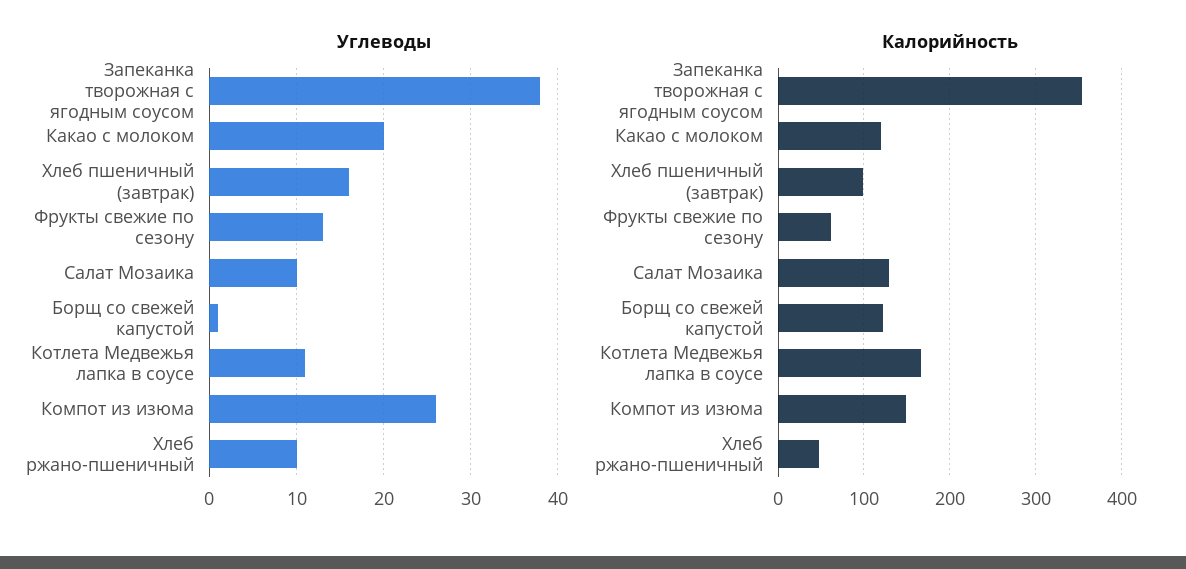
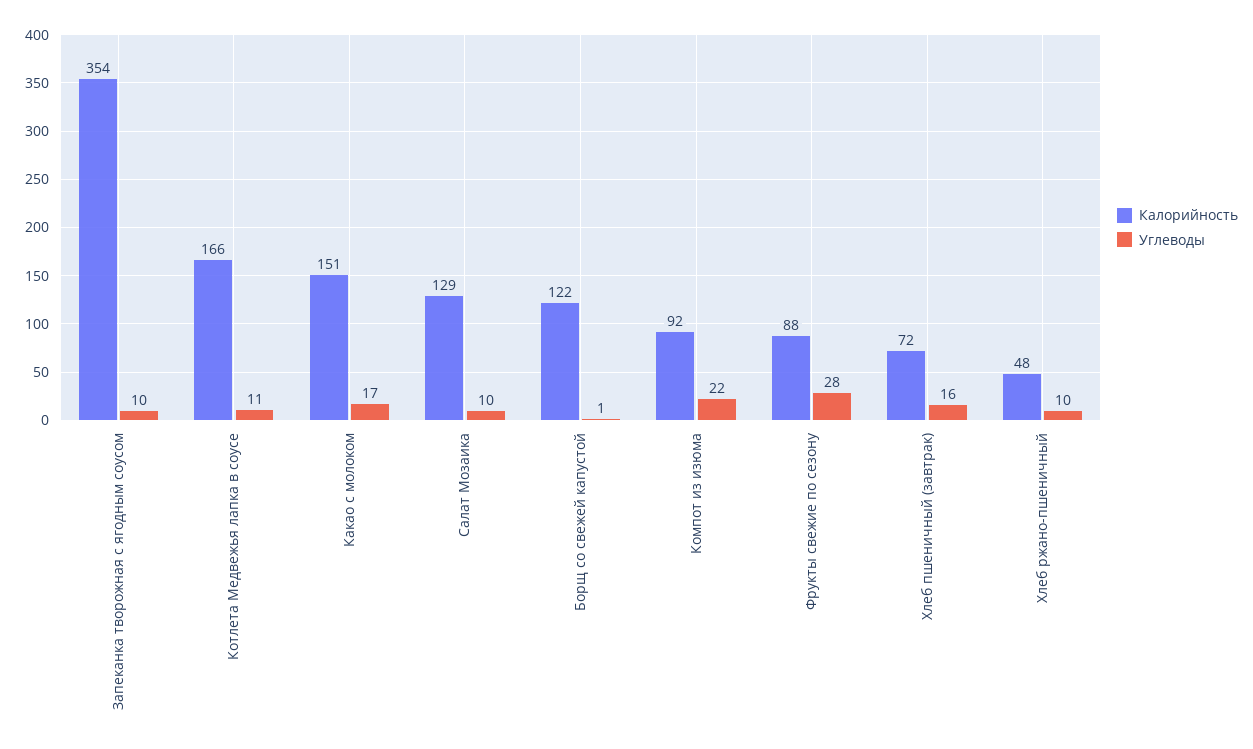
  {
    "Углеводы": {
-     "Запеканка творожная с ягодным соусом": 38,
+     "Запеканка творожная с ягодным соусом": 10,
-     "Какао с молоком": 20,
+     "Какао с молоком": 17,
      "Хлеб пшеничный (завтрак)": 16,
-     "Фрукты свежие по сезону": 13,
+     "Фрукты свежие по сезону": 28,
      "Салат Мозаика": 10,
      "Борщ со свежей капустой": 1,
      "Котлета Медвежья лапка в соусе": 11,
-     "Компот из изюма": 26,
+     "Компот из изюма": 22,
      "Хлеб ржано-пшеничный": 10
    },
    "Калорийность": {
      "Запеканка творожная с ягодным соусом": 354,
-     "Какао с молоком": 120,
+     "Какао с молоком": 151,
-     "Хлеб пшеничный (завтрак)": 100,
+     "Хлеб пшеничный (завтрак)": 72,
-     "Фрукты свежие по сезону": 60,
+     "Фрукты свежие по сезону": 88,
      "Салат Мозаика": 129,
      "Борщ со свежей капустой": 122,
      "Котлета Медвежья лапка в соусе": 166,
-     "Компот из изюма": 150,
+     "Компот из изюма": 92,
      "Хлеб ржано-пшеничный": 48
    }
  }

